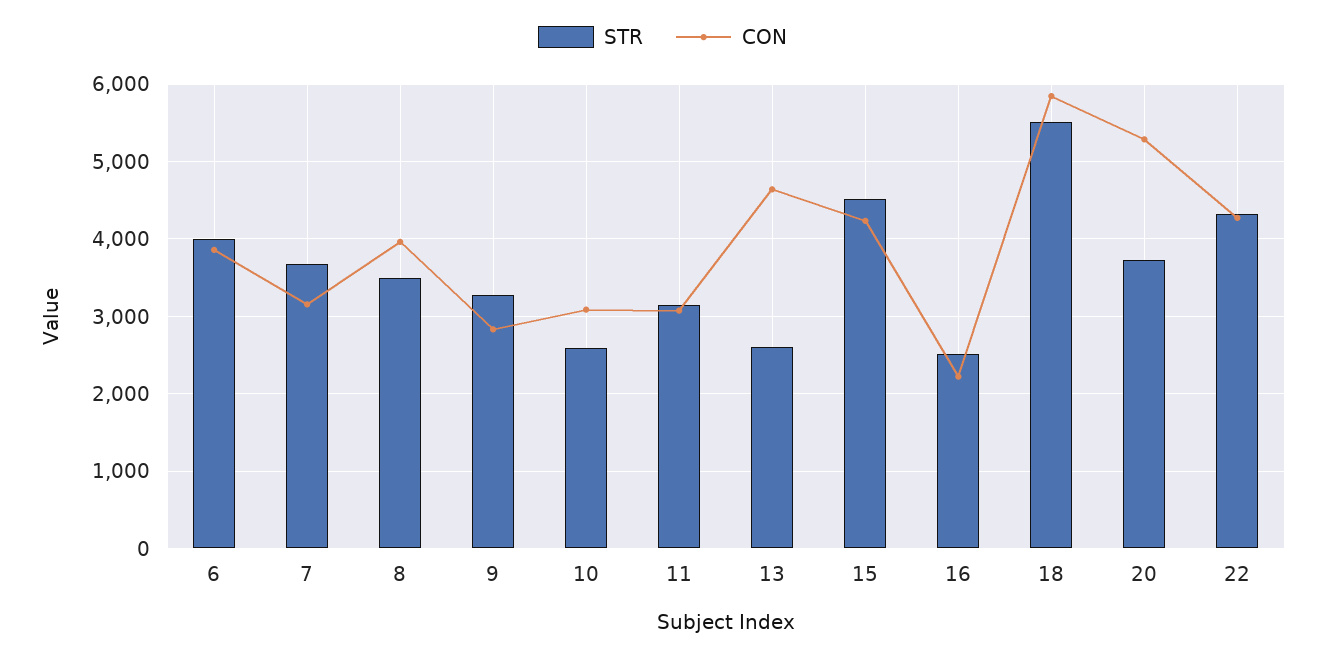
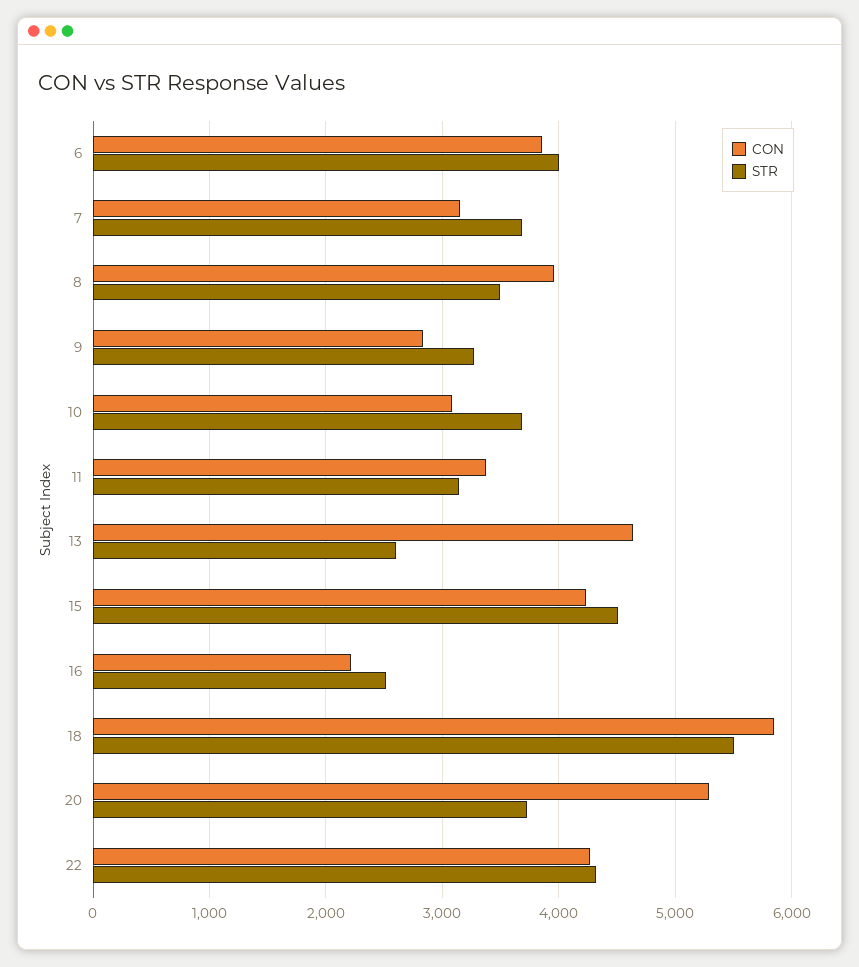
  {
    "STR": {
      "6": 4000,
      "7": 3700,
      "8": 3500,
      "9": 3300,
-     "10": 2600,
+     "10": 3700,
      "11": 3100,
      "13": 2600,
      "15": 4500,
      "16": 2500,
      "18": 5500,
      "20": 3700,
      "22": 4300
    },
    "CON": {
      "6": 3900,
      "7": 3200,
      "8": 4000,
      "9": 2800,
      "10": 3100,
-     "11": 3100,
+     "11": 3400,
      "13": 4600,
      "15": 4200,
      "16": 2200,
      "18": 5800,
      "20": 5300,
      "22": 4300
    }
  }

